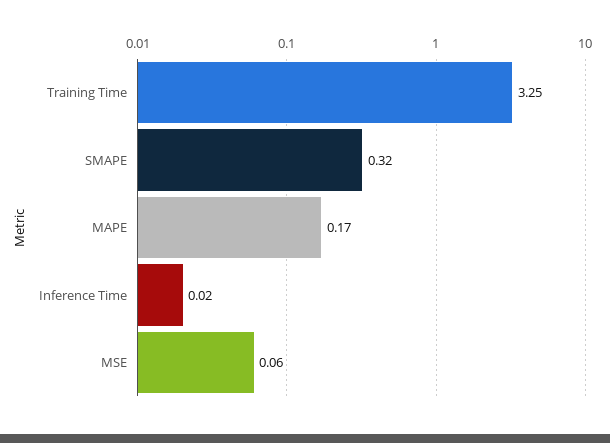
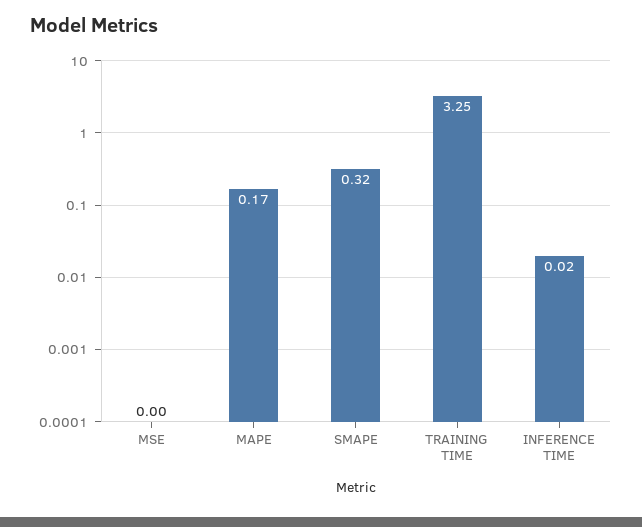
  {
    "Training Time": 3.25,
    "SMAPE": 0.32,
    "MAPE": 0.17,
    "Inference Time": 0.02,
-   "MSE": 0.06
+   "MSE": 0
  }

